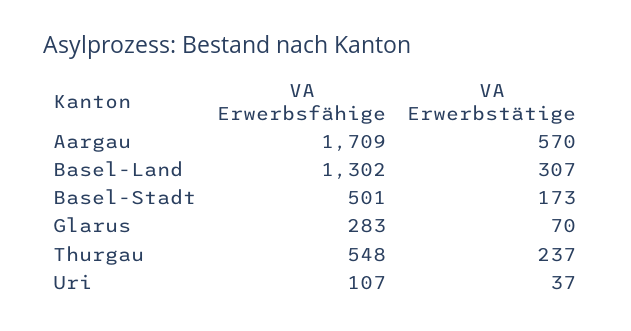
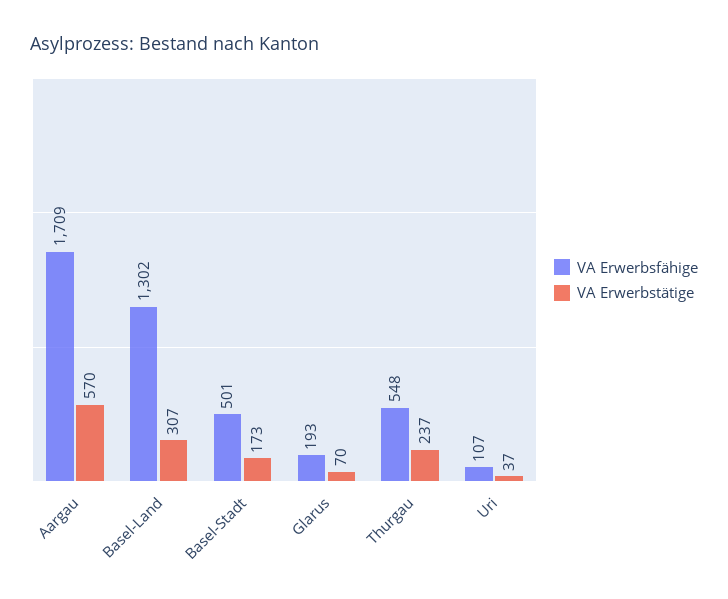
  {
    "VA Erwerbsfähige": {
      "Aargau": 1709,
      "Basel-Land": 1302,
      "Basel-Stadt": 501,
-     "Glarus": 283,
+     "Glarus": 193,
      "Thurgau": 548,
      "Uri": 107
    },
    "VA Erwerbstätige": {
      "Aargau": 570,
      "Basel-Land": 307,
      "Basel-Stadt": 173,
      "Glarus": 70,
      "Thurgau": 237,
      "Uri": 37
    }
  }

